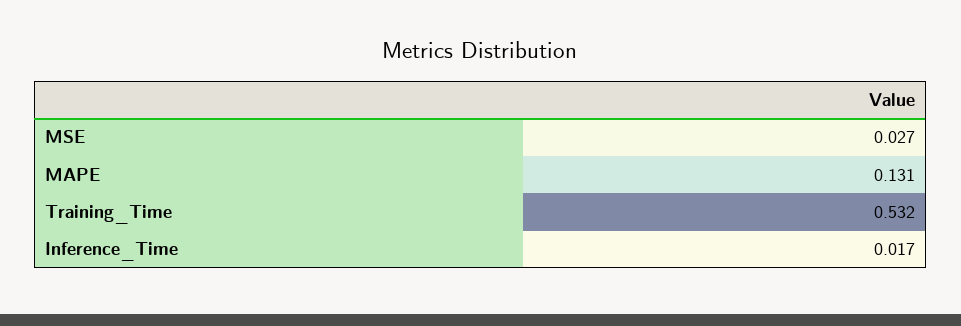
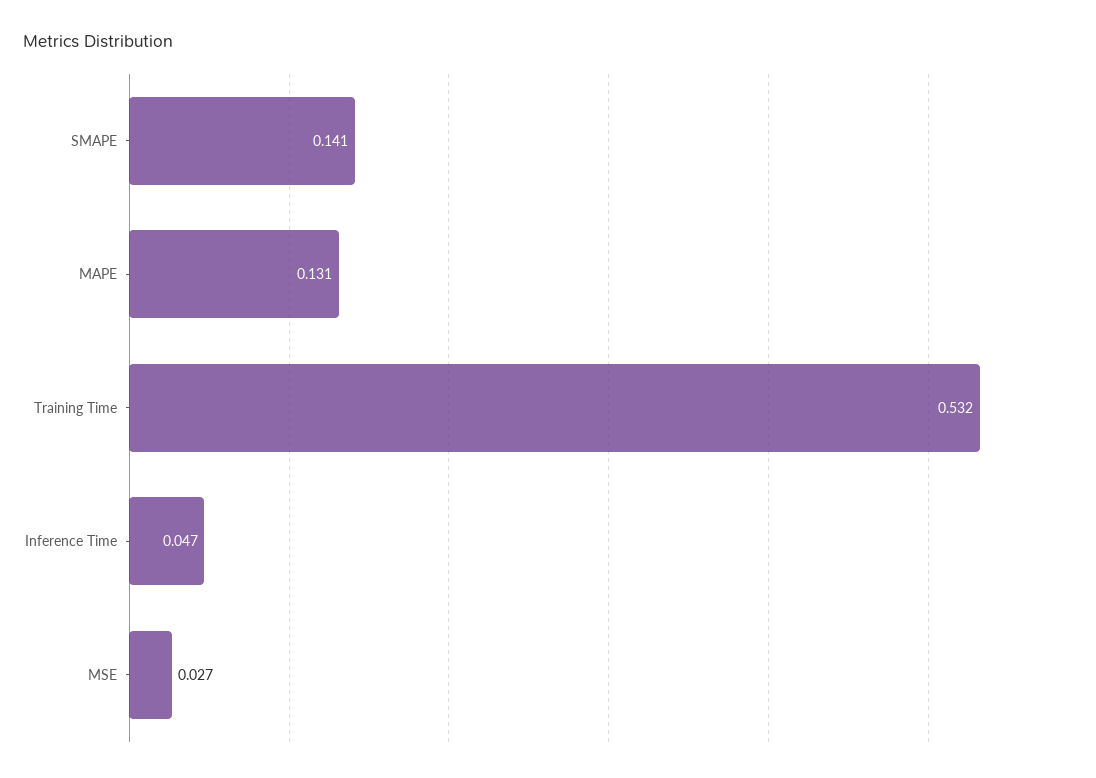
  {
    "MSE": 0.027,
    "MAPE": 0.131,
    "Training_Time": 0.532,
-   "Inference_Time": 0.017
+   "Inference_Time": 0.047,
+   "SMAPE": 0.141
  }

